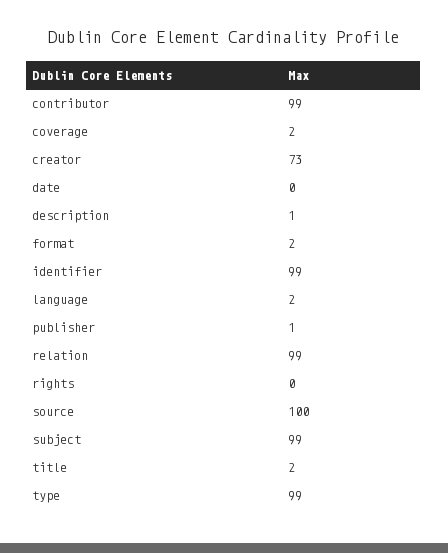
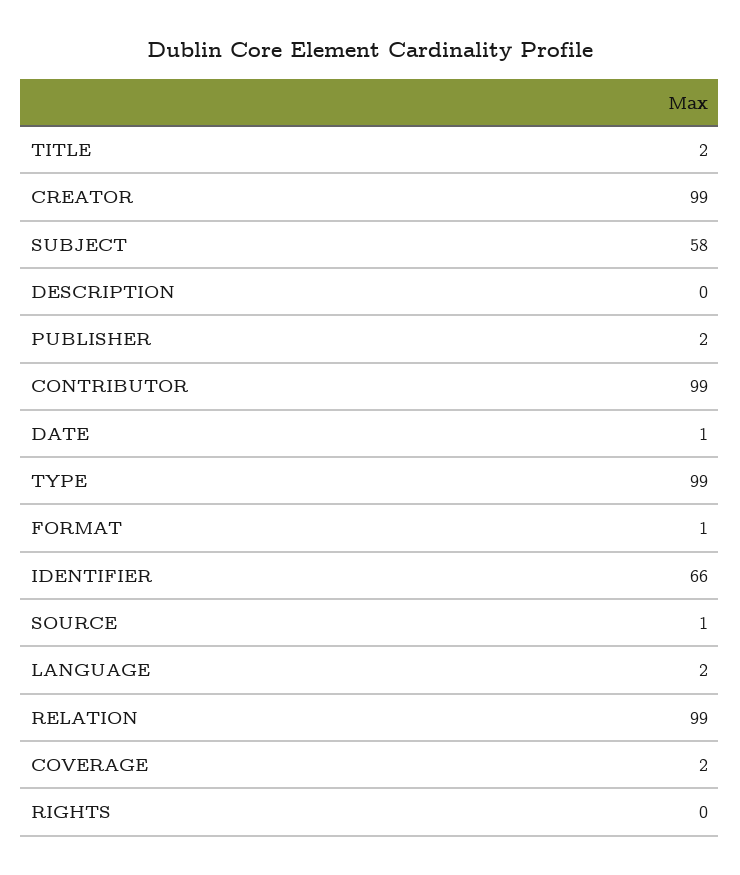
  {
    "contributor": 99,
    "coverage": 2,
-   "creator": 73,
+   "creator": 99,
-   "date": 0,
+   "date": 1,
-   "description": 1,
+   "description": 0,
-   "format": 2,
+   "format": 1,
-   "identifier": 99,
+   "identifier": 66,
    "language": 2,
-   "publisher": 1,
+   "publisher": 2,
    "relation": 99,
    "rights": 0,
-   "source": 100,
+   "source": 1,
-   "subject": 99,
+   "subject": 58,
    "title": 2,
    "type": 99
  }

